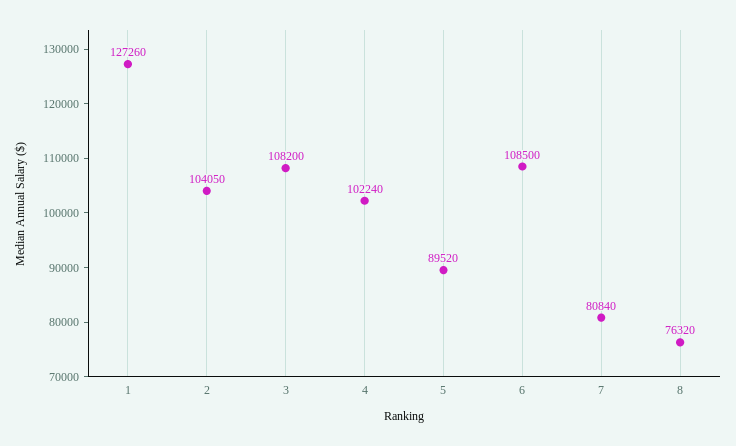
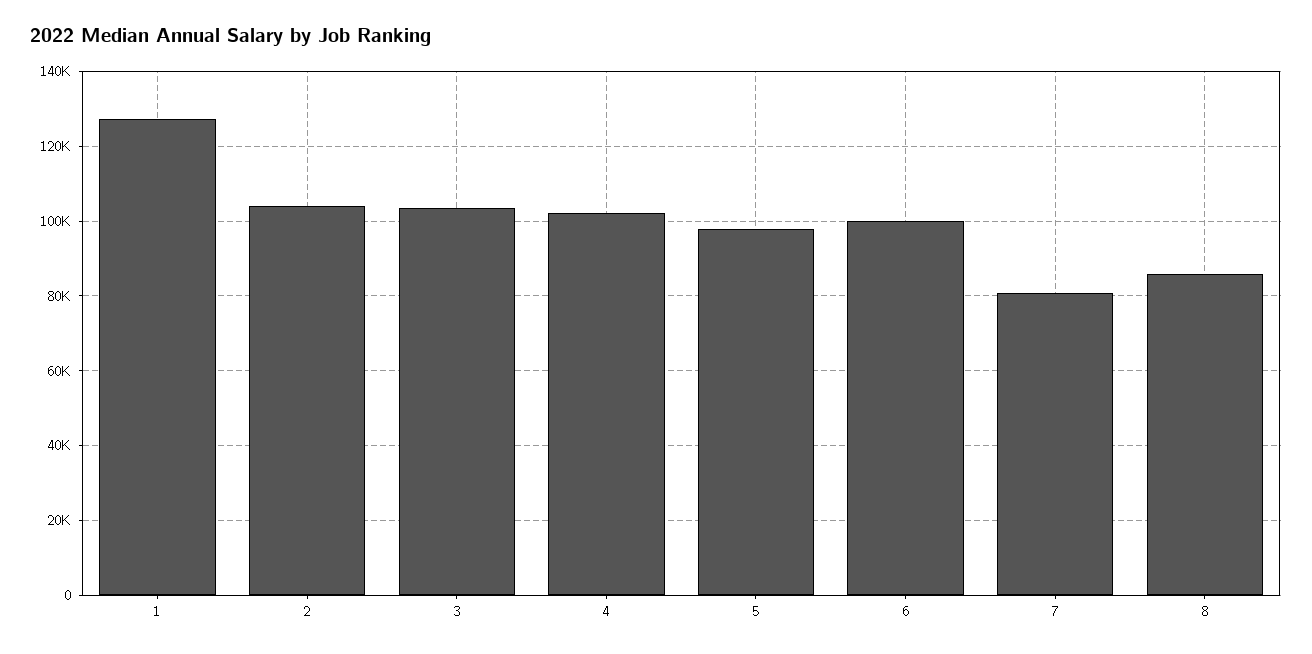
  {
    "1": 127260,
    "2": 104050,
-   "3": 108200,
+   "3": 104000,
    "4": 102240,
-   "5": 89520,
+   "5": 98000,
-   "6": 108500,
+   "6": 100000,
    "7": 80840,
-   "8": 76320
+   "8": 86000
  }

